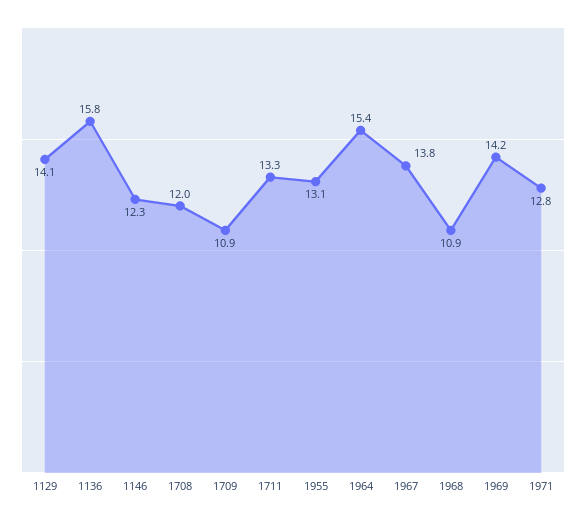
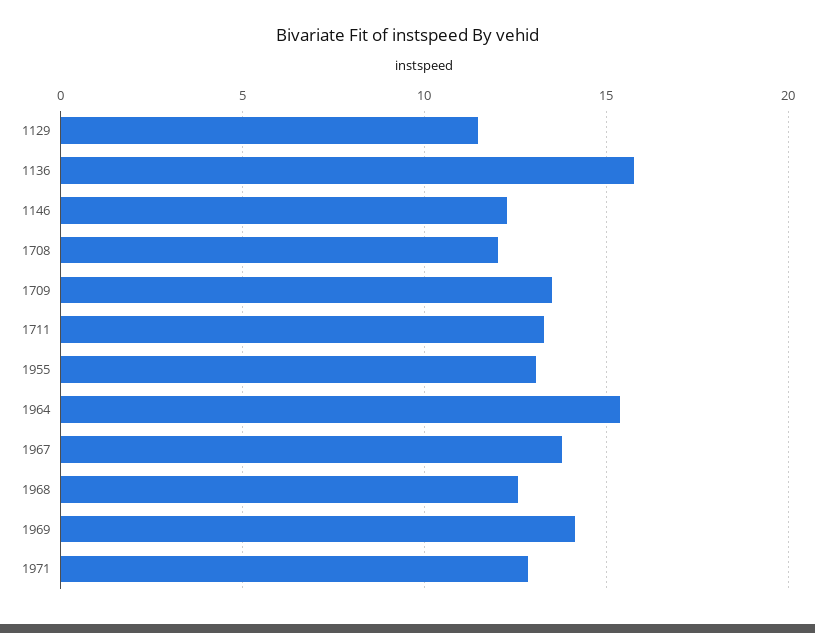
  {
-   "1129": 14.1,
+   "1129": 11.5,
    "1136": 15.8,
    "1146": 12.3,
    "1708": 12,
-   "1709": 10.9,
+   "1709": 13.5,
    "1711": 13.3,
    "1955": 13.1,
    "1964": 15.4,
    "1967": 13.8,
-   "1968": 10.9,
+   "1968": 12.5,
    "1969": 14.2,
    "1971": 12.8
  }

